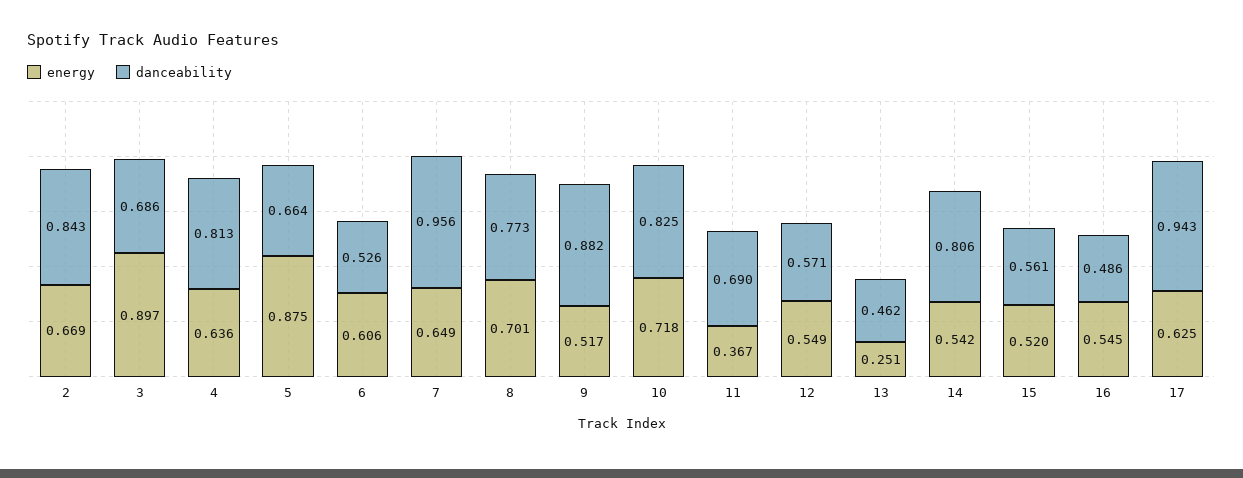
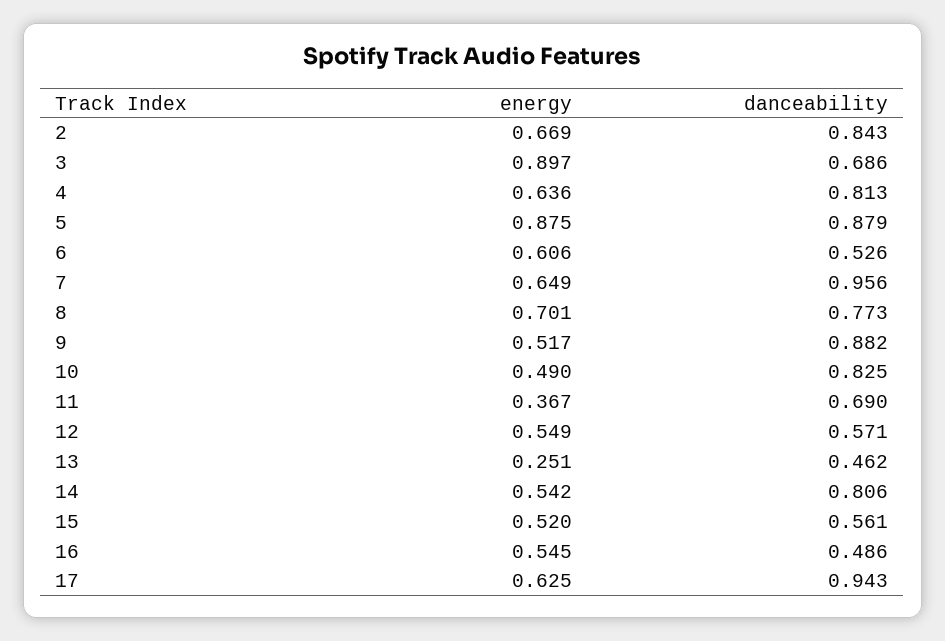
  {
    "energy": {
      "2": 0.669,
      "3": 0.897,
      "4": 0.636,
      "5": 0.875,
      "6": 0.606,
      "7": 0.649,
      "8": 0.701,
      "9": 0.517,
-     "10": 0.718,
+     "10": 0.49,
      "11": 0.367,
      "12": 0.549,
      "13": 0.251,
      "14": 0.542,
      "15": 0.52,
      "16": 0.545,
      "17": 0.625
    },
    "danceability": {
      "2": 0.843,
      "3": 0.686,
      "4": 0.813,
-     "5": 0.664,
+     "5": 0.879,
      "6": 0.526,
      "7": 0.956,
      "8": 0.773,
      "9": 0.882,
      "10": 0.825,
      "11": 0.69,
      "12": 0.571,
      "13": 0.462,
      "14": 0.806,
      "15": 0.561,
      "16": 0.486,
      "17": 0.943
    }
  }

